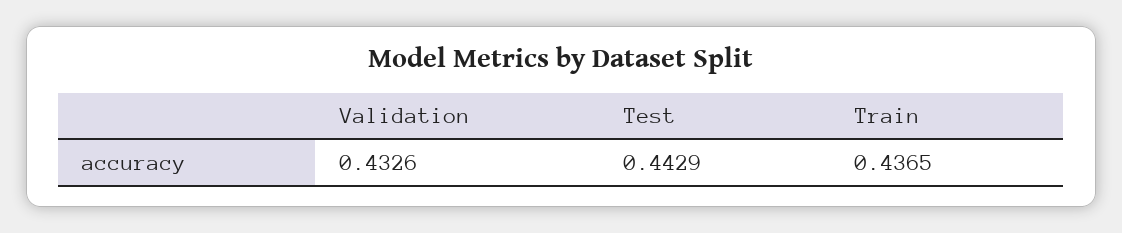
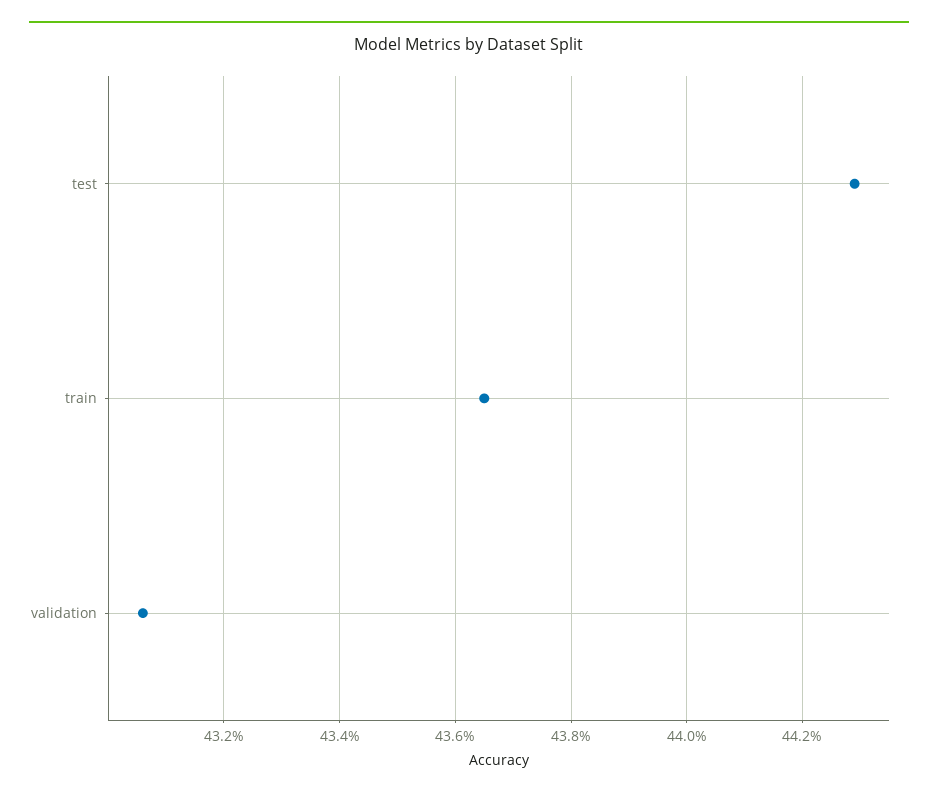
  {
-   "Validation": 0.4326,
+   "Validation": 0.4305,
    "Test": 0.4429,
    "Train": 0.4365
  }

